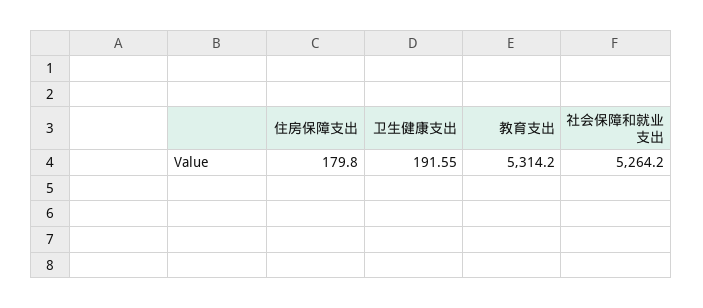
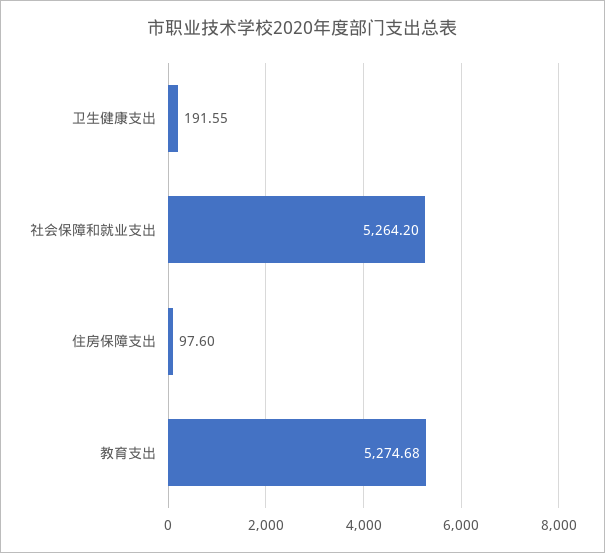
  {
-   "住房保障支出": 179.8,
+   "住房保障支出": 97.6,
    "卫生健康支出": 191.55,
-   "教育支出": 5314.2,
+   "教育支出": 5274.68,
    "社会保障和就业支出": 5264.2
  }

